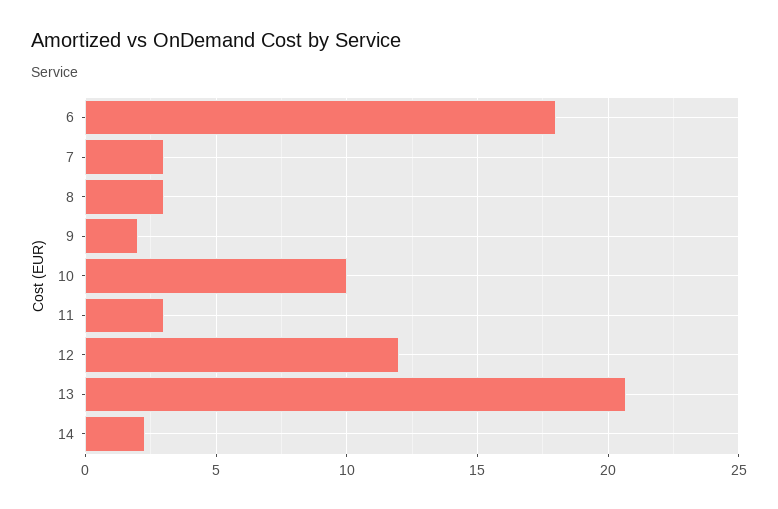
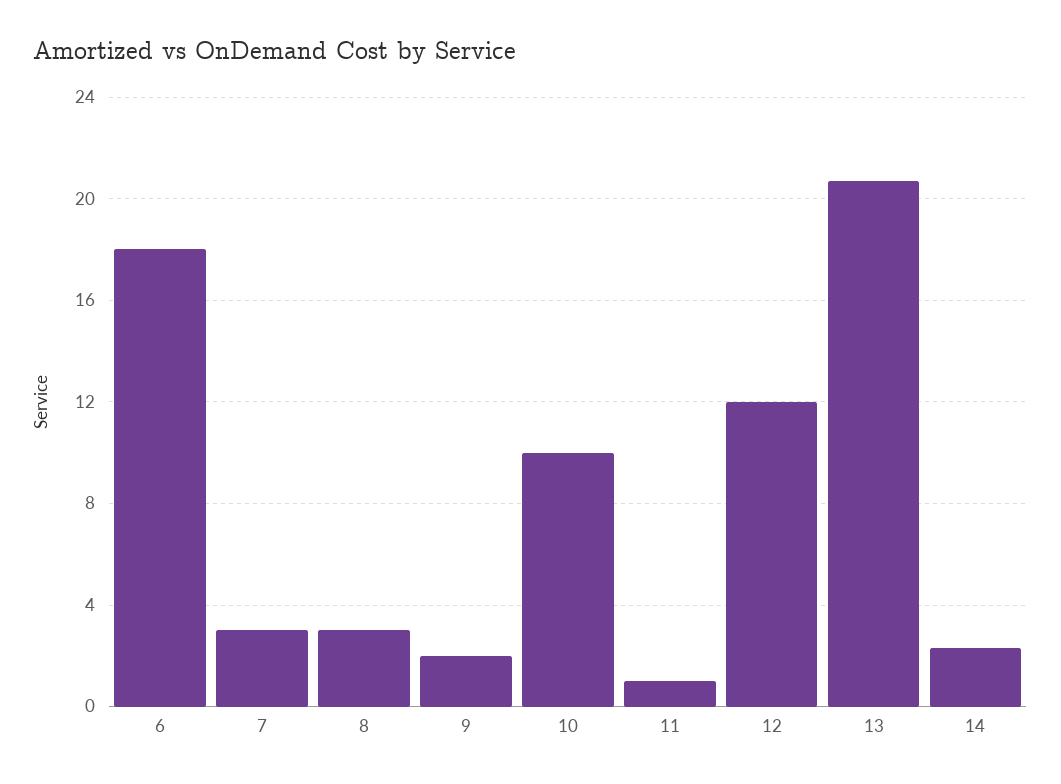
  {
    "6": 18,
    "7": 3,
    "8": 3,
    "9": 2,
    "10": 10,
-   "11": 3,
+   "11": 1,
    "12": 12,
    "13": 20.5,
    "14": 2.5
  }

